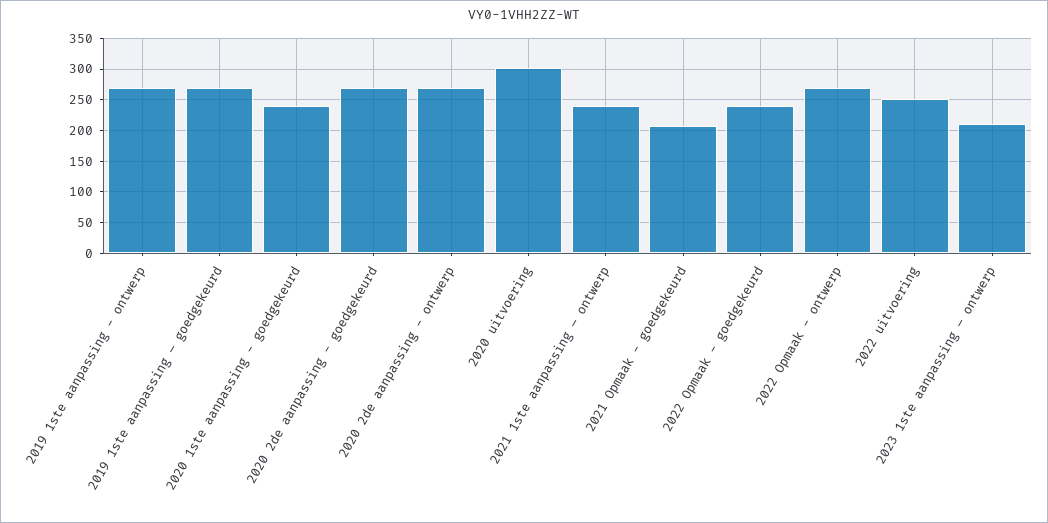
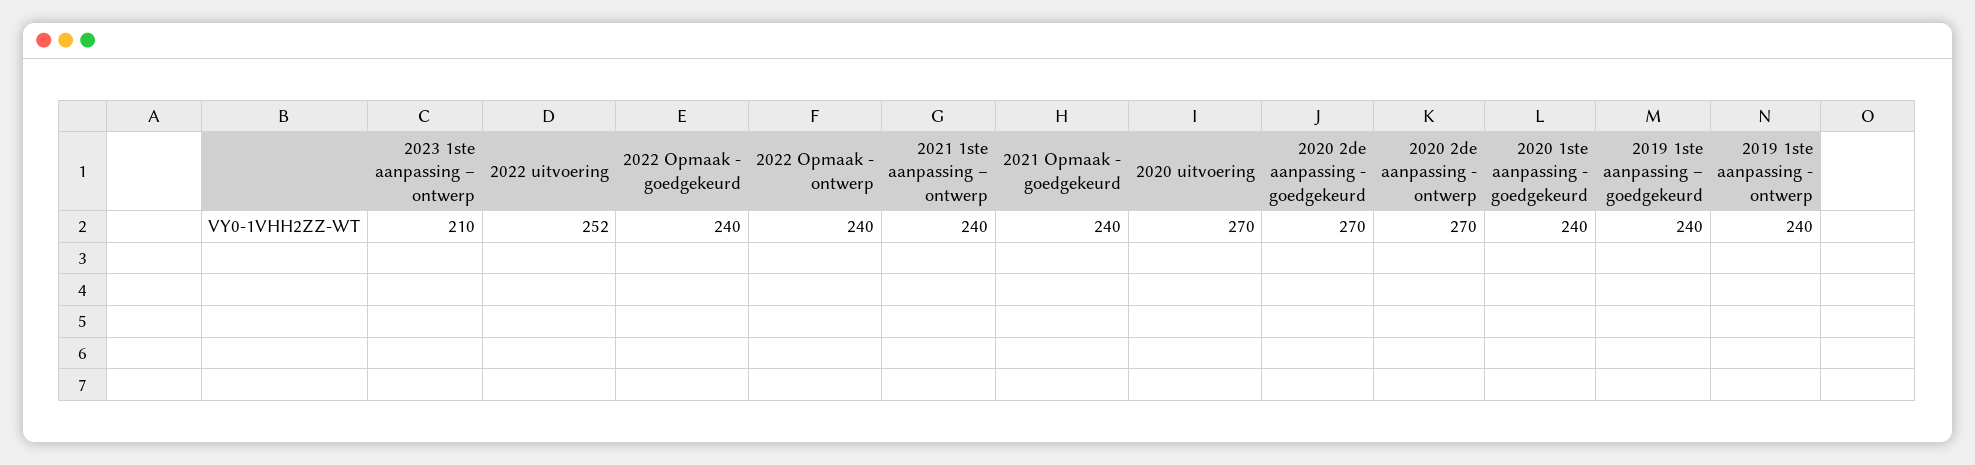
  {
-   "2019 1ste aanpassing - ontwerp": 270,
+   "2019 1ste aanpassing - ontwerp": 240,
-   "2019 1ste aanpassing – goedgekeurd": 270,
+   "2019 1ste aanpassing – goedgekeurd": 240,
    "2020 1ste aanpassing - goedgekeurd": 240,
    "2020 2de aanpassing - goedgekeurd": 270,
    "2020 2de aanpassing - ontwerp": 270,
-   "2020 uitvoering": 300,
+   "2020 uitvoering": 270,
    "2021 1ste aanpassing – ontwerp": 240,
-   "2021 Opmaak - goedgekeurd": 210,
+   "2021 Opmaak - goedgekeurd": 240,
    "2022 Opmaak - goedgekeurd": 240,
-   "2022 Opmaak - ontwerp": 270,
+   "2022 Opmaak - ontwerp": 240,
    "2022 uitvoering": 252,
    "2023 1ste aanpassing – ontwerp": 210
  }

